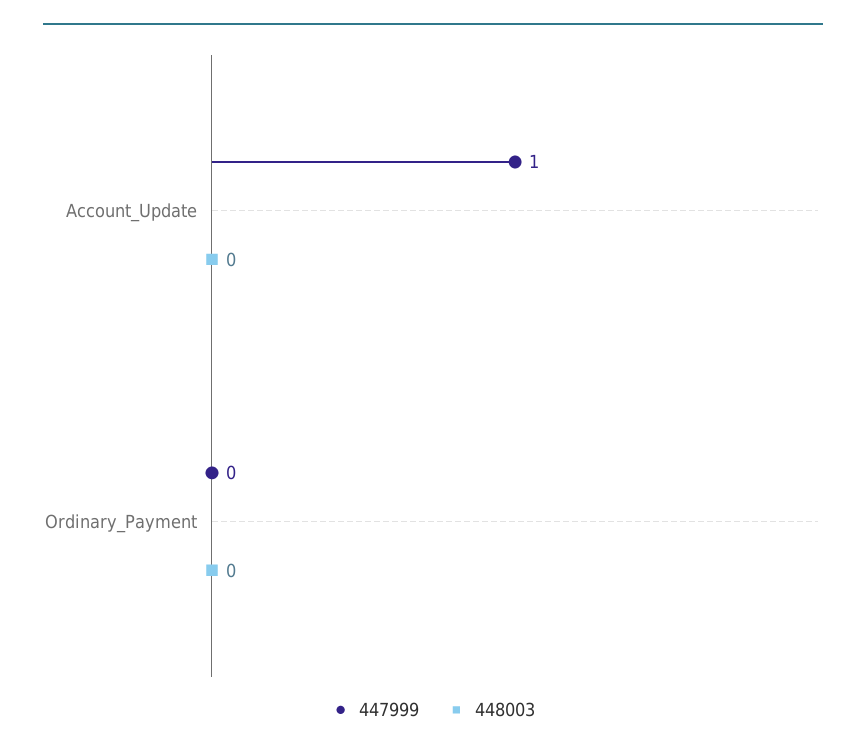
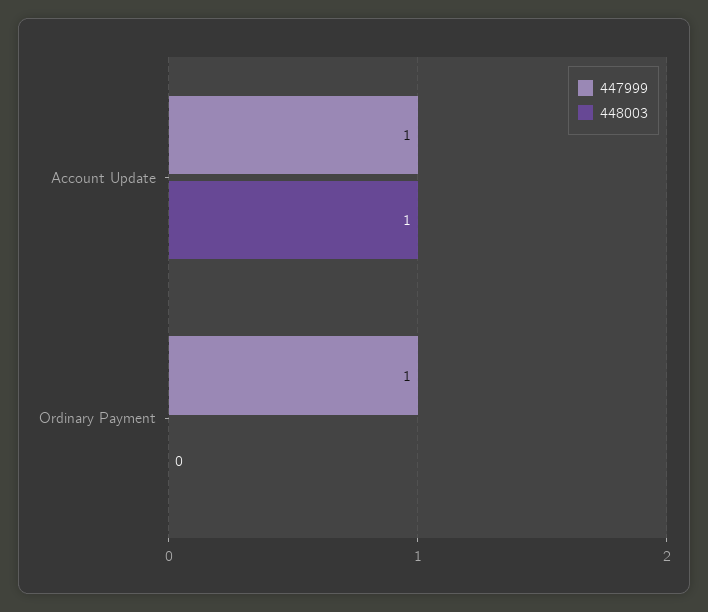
  {
    "447999": {
      "Account_Update": 1,
-     "Ordinary_Payment": 0
+     "Ordinary_Payment": 1
    },
    "448003": {
-     "Account_Update": 0,
+     "Account_Update": 1,
      "Ordinary_Payment": 0
    }
  }

